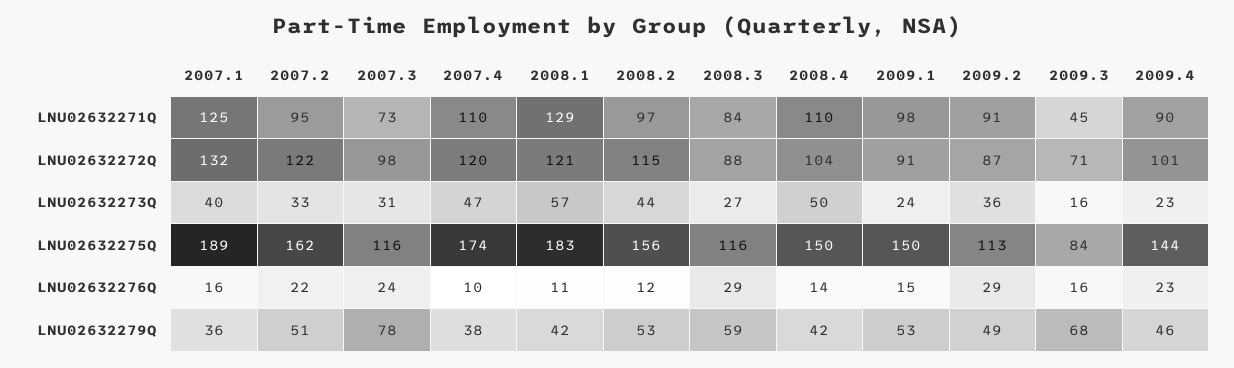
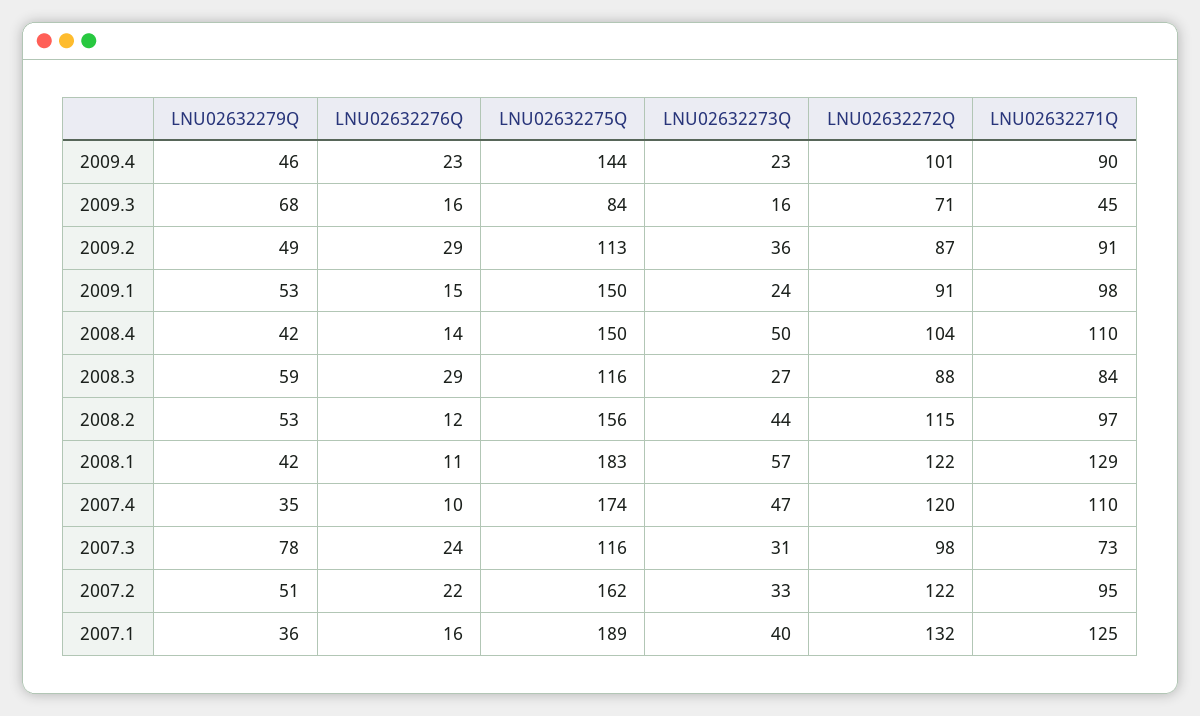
  {
    "2007.1": {
      "LNU02632271Q": 125,
      "LNU02632272Q": 132,
      "LNU02632273Q": 40,
      "LNU02632275Q": 189,
      "LNU02632276Q": 16,
      "LNU02632279Q": 36
    },
    "2007.2": {
      "LNU02632271Q": 95,
      "LNU02632272Q": 122,
      "LNU02632273Q": 33,
      "LNU02632275Q": 162,
      "LNU02632276Q": 22,
      "LNU02632279Q": 51
    },
    "2007.3": {
      "LNU02632271Q": 73,
      "LNU02632272Q": 98,
      "LNU02632273Q": 31,
      "LNU02632275Q": 116,
      "LNU02632276Q": 24,
      "LNU02632279Q": 78
    },
    "2007.4": {
      "LNU02632271Q": 110,
      "LNU02632272Q": 120,
      "LNU02632273Q": 47,
      "LNU02632275Q": 174,
      "LNU02632276Q": 10,
-     "LNU02632279Q": 38
+     "LNU02632279Q": 35
    },
    "2008.1": {
      "LNU02632271Q": 129,
-     "LNU02632272Q": 121,
+     "LNU02632272Q": 122,
      "LNU02632273Q": 57,
      "LNU02632275Q": 183,
      "LNU02632276Q": 11,
      "LNU02632279Q": 42
    },
    "2008.2": {
      "LNU02632271Q": 97,
      "LNU02632272Q": 115,
      "LNU02632273Q": 44,
      "LNU02632275Q": 156,
      "LNU02632276Q": 12,
      "LNU02632279Q": 53
    },
    "2008.3": {
      "LNU02632271Q": 84,
      "LNU02632272Q": 88,
      "LNU02632273Q": 27,
      "LNU02632275Q": 116,
      "LNU02632276Q": 29,
      "LNU02632279Q": 59
    },
    "2008.4": {
      "LNU02632271Q": 110,
      "LNU02632272Q": 104,
      "LNU02632273Q": 50,
      "LNU02632275Q": 150,
      "LNU02632276Q": 14,
      "LNU02632279Q": 42
    },
    "2009.1": {
      "LNU02632271Q": 98,
      "LNU02632272Q": 91,
      "LNU02632273Q": 24,
      "LNU02632275Q": 150,
      "LNU02632276Q": 15,
      "LNU02632279Q": 53
    },
    "2009.2": {
      "LNU02632271Q": 91,
      "LNU02632272Q": 87,
      "LNU02632273Q": 36,
      "LNU02632275Q": 113,
      "LNU02632276Q": 29,
      "LNU02632279Q": 49
    },
    "2009.3": {
      "LNU02632271Q": 45,
      "LNU02632272Q": 71,
      "LNU02632273Q": 16,
      "LNU02632275Q": 84,
      "LNU02632276Q": 16,
      "LNU02632279Q": 68
    },
    "2009.4": {
      "LNU02632271Q": 90,
      "LNU02632272Q": 101,
      "LNU02632273Q": 23,
      "LNU02632275Q": 144,
      "LNU02632276Q": 23,
      "LNU02632279Q": 46
    }
  }

